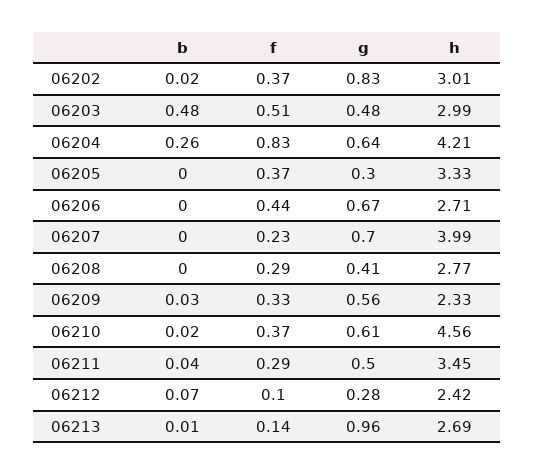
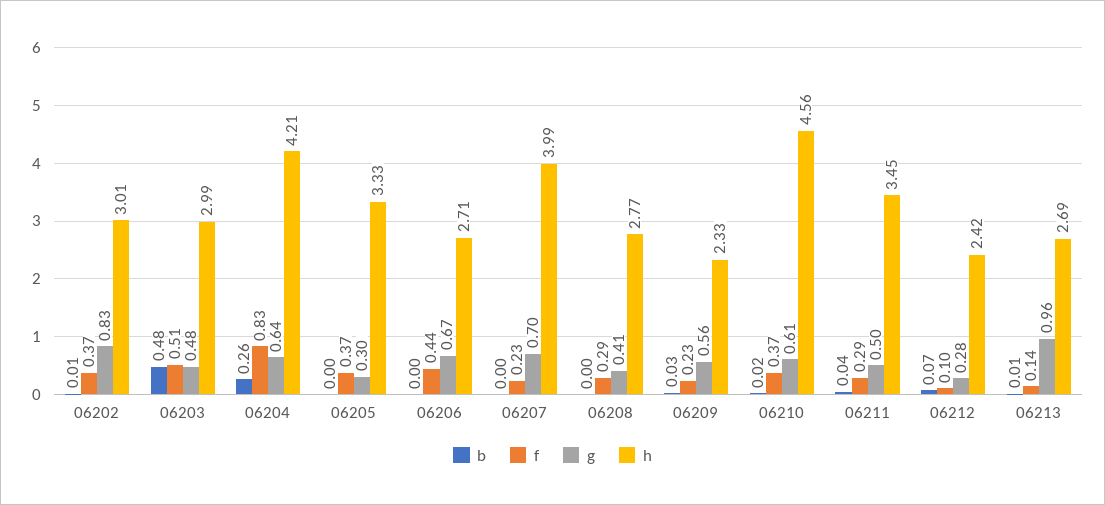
  {
    "b": {
-     "06202": 0.02,
+     "06202": 0.01,
      "06203": 0.48,
      "06204": 0.26,
      "06205": 0,
      "06206": 0,
      "06207": 0,
      "06208": 0,
      "06209": 0.03,
      "06210": 0.02,
      "06211": 0.04,
      "06212": 0.07,
      "06213": 0.01
    },
    "f": {
      "06202": 0.37,
      "06203": 0.51,
      "06204": 0.83,
      "06205": 0.37,
      "06206": 0.44,
      "06207": 0.23,
      "06208": 0.29,
-     "06209": 0.33,
+     "06209": 0.23,
      "06210": 0.37,
      "06211": 0.29,
      "06212": 0.1,
      "06213": 0.14
    },
    "g": {
      "06202": 0.83,
      "06203": 0.48,
      "06204": 0.64,
      "06205": 0.3,
      "06206": 0.67,
      "06207": 0.7,
      "06208": 0.41,
      "06209": 0.56,
      "06210": 0.61,
      "06211": 0.5,
      "06212": 0.28,
      "06213": 0.96
    },
    "h": {
      "06202": 3.01,
      "06203": 2.99,
      "06204": 4.21,
      "06205": 3.33,
      "06206": 2.71,
      "06207": 3.99,
      "06208": 2.77,
      "06209": 2.33,
      "06210": 4.56,
      "06211": 3.45,
      "06212": 2.42,
      "06213": 2.69
    }
  }

